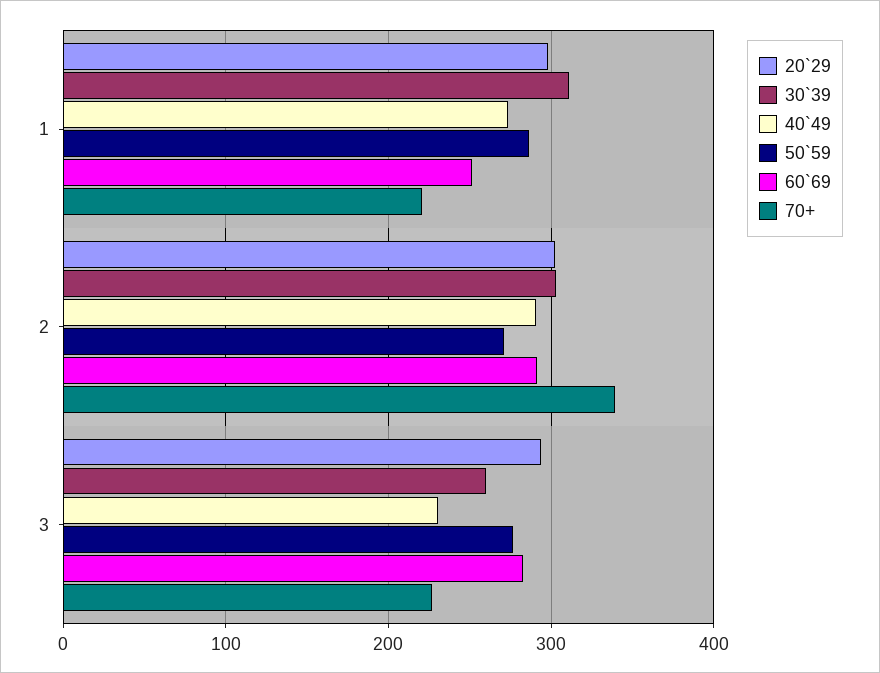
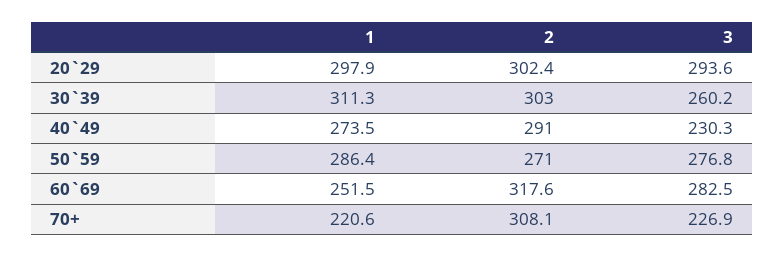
  {
    "20`29": {
      "1": 297.9,
      "2": 302.4,
      "3": 293.6
    },
    "30`39": {
      "1": 311.3,
      "2": 303,
      "3": 260.2
    },
    "40`49": {
      "1": 273.5,
      "2": 291,
      "3": 230.3
    },
    "50`59": {
      "1": 286.4,
      "2": 271,
      "3": 276.8
    },
    "60`69": {
      "1": 251.5,
-     "2": 290,
+     "2": 317.6,
      "3": 282.5
    },
    "70+": {
      "1": 220.6,
-     "2": 340,
+     "2": 308.1,
      "3": 226.9
    }
  }

